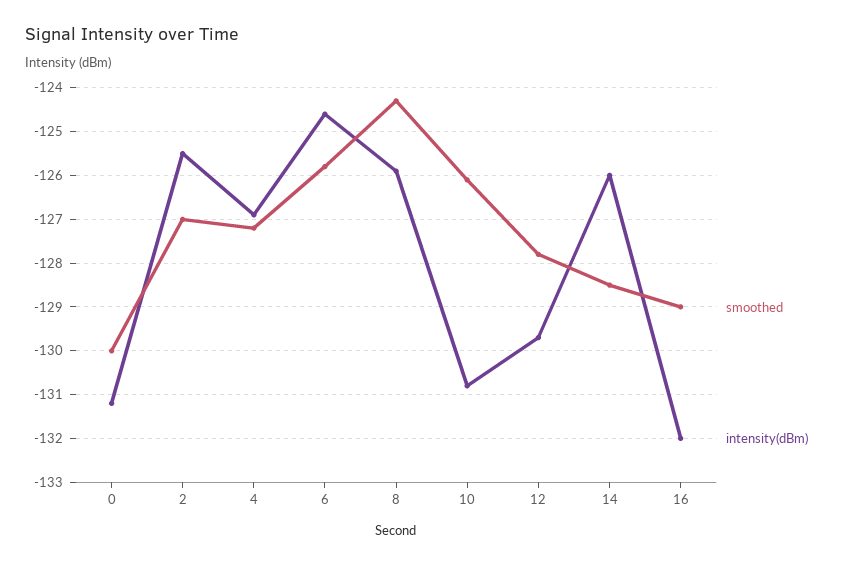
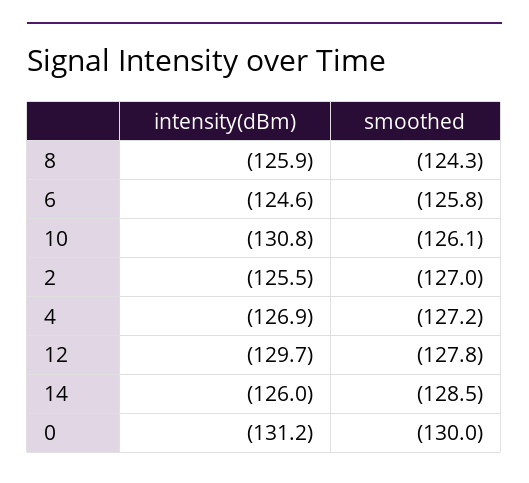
  {
    "smoothed": {
      "0": -130,
      "2": -127,
      "4": -127.2,
      "6": -125.8,
      "8": -124.3,
      "10": -126.1,
      "12": -127.8,
-     "14": -128.5,
+     "14": -128.5
-     "16": -129
    },
    "intensity(dBm)": {
      "0": -131.2,
      "2": -125.5,
      "4": -126.9,
      "6": -124.6,
      "8": -125.9,
      "10": -130.8,
      "12": -129.7,
-     "14": -126,
+     "14": -126
-     "16": -132
    }
  }

